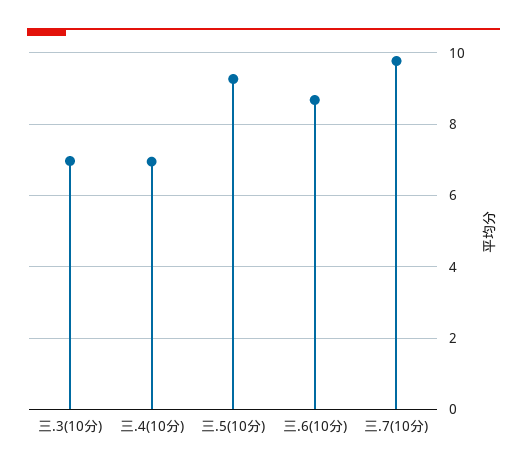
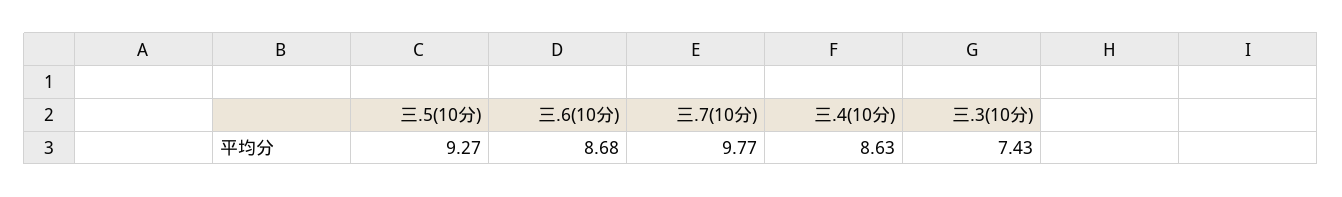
  {
-   "三.3(10分)": 7,
+   "三.3(10分)": 7.43,
-   "三.4(10分)": 7,
+   "三.4(10分)": 8.63,
    "三.5(10分)": 9.27,
    "三.6(10分)": 8.68,
    "三.7(10分)": 9.77
  }

